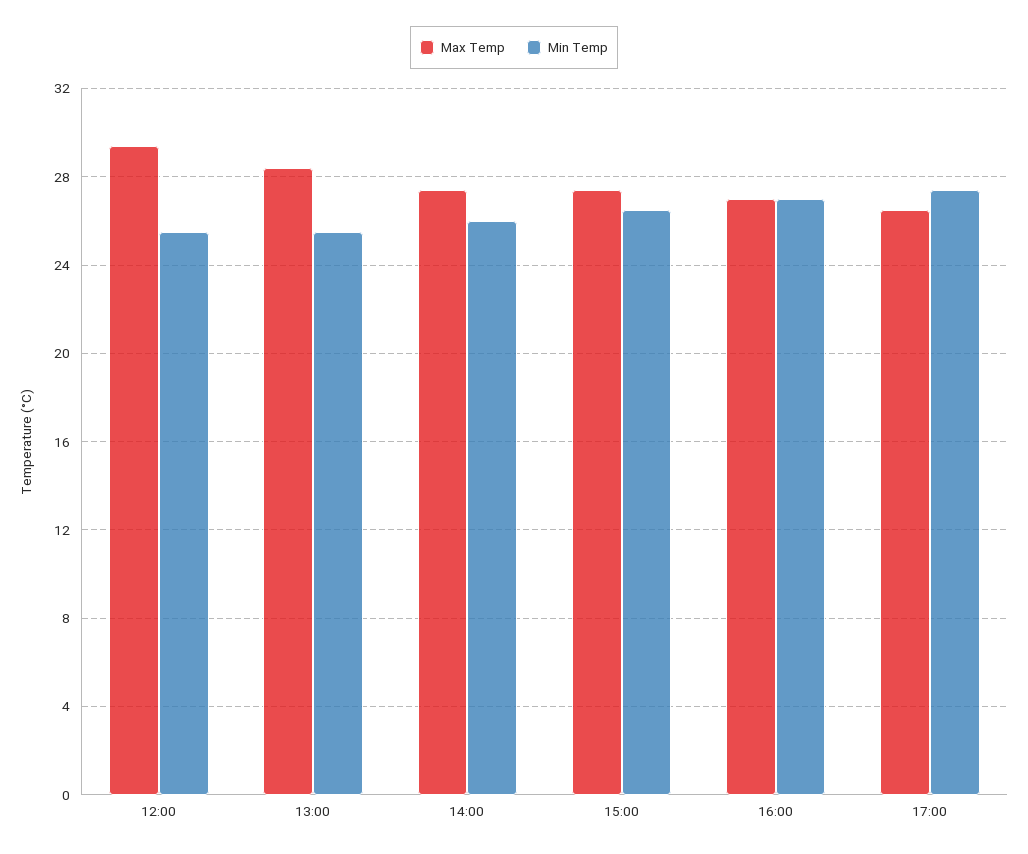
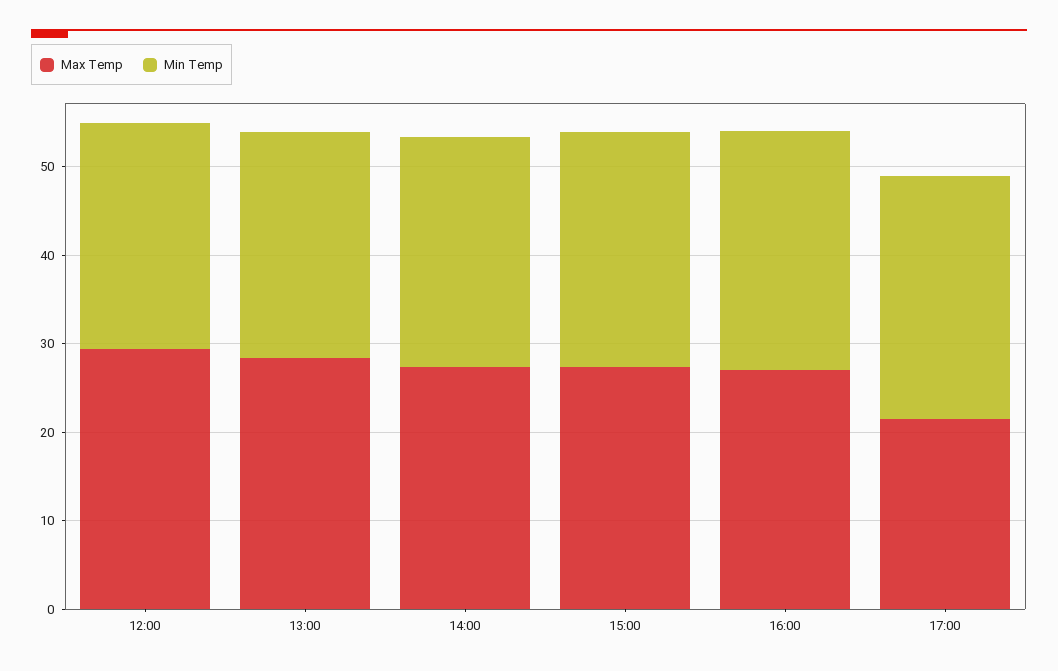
  {
    "Max Temp": {
      "12:00": 29.5,
      "13:00": 28.5,
      "14:00": 27.5,
      "15:00": 27.5,
      "16:00": 27,
-     "17:00": 26.5
+     "17:00": 22
    },
    "Min Temp": {
      "12:00": 25.5,
      "13:00": 25.5,
      "14:00": 26,
      "15:00": 26.5,
      "16:00": 27,
      "17:00": 27.5
    }
  }

